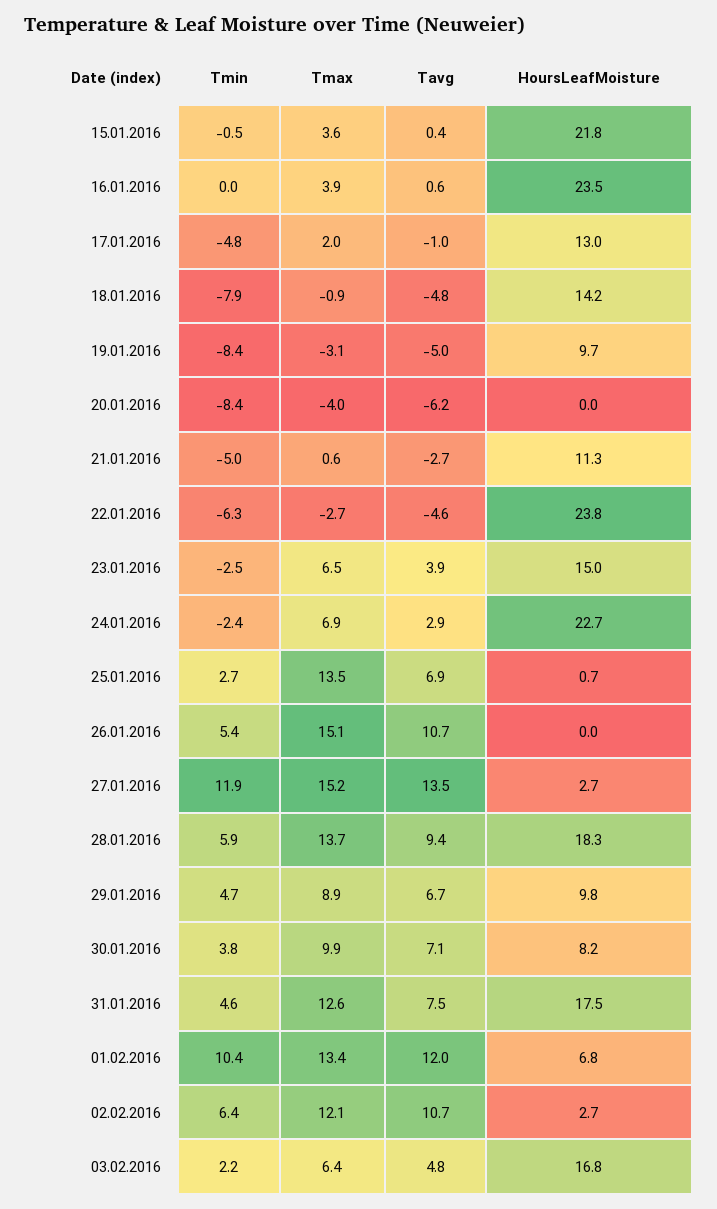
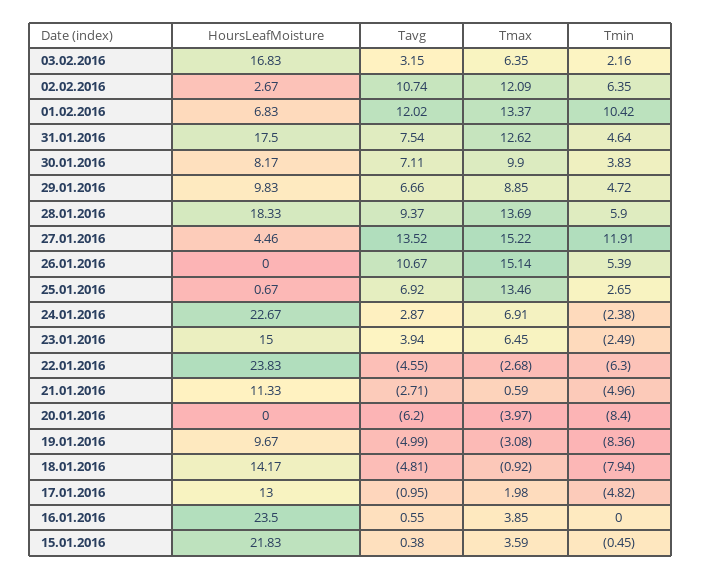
  {
    "Tmin": {
      "15.01.2016": -0.45,
      "16.01.2016": 0,
      "17.01.2016": -4.82,
      "18.01.2016": -7.94,
      "19.01.2016": -8.36,
      "20.01.2016": -8.4,
      "21.01.2016": -4.96,
      "22.01.2016": -6.3,
      "23.01.2016": -2.49,
      "24.01.2016": -2.38,
      "25.01.2016": 2.65,
      "26.01.2016": 5.39,
      "27.01.2016": 11.91,
      "28.01.2016": 5.9,
      "29.01.2016": 4.72,
      "30.01.2016": 3.83,
      "31.01.2016": 4.64,
      "01.02.2016": 10.42,
      "02.02.2016": 6.35,
      "03.02.2016": 2.16
    },
    "Tmax": {
      "15.01.2016": 3.59,
      "16.01.2016": 3.85,
      "17.01.2016": 1.98,
      "18.01.2016": -0.92,
      "19.01.2016": -3.08,
      "20.01.2016": -3.97,
      "21.01.2016": 0.59,
      "22.01.2016": -2.68,
      "23.01.2016": 6.45,
      "24.01.2016": 6.91,
      "25.01.2016": 13.46,
      "26.01.2016": 15.14,
      "27.01.2016": 15.22,
      "28.01.2016": 13.69,
      "29.01.2016": 8.85,
      "30.01.2016": 9.9,
      "31.01.2016": 12.62,
      "01.02.2016": 13.37,
      "02.02.2016": 12.09,
      "03.02.2016": 6.35
    },
    "Tavg": {
      "15.01.2016": 0.38,
      "16.01.2016": 0.55,
      "17.01.2016": -0.95,
      "18.01.2016": -4.81,
      "19.01.2016": -4.99,
      "20.01.2016": -6.2,
      "21.01.2016": -2.71,
      "22.01.2016": -4.55,
      "23.01.2016": 3.94,
      "24.01.2016": 2.87,
      "25.01.2016": 6.92,
      "26.01.2016": 10.67,
      "27.01.2016": 13.52,
      "28.01.2016": 9.37,
      "29.01.2016": 6.66,
      "30.01.2016": 7.11,
      "31.01.2016": 7.54,
      "01.02.2016": 12.02,
      "02.02.2016": 10.74,
-     "03.02.2016": 4.8
+     "03.02.2016": 3.15
    },
    "HoursLeafMoisture": {
      "15.01.2016": 21.83,
      "16.01.2016": 23.5,
      "17.01.2016": 13,
      "18.01.2016": 14.17,
      "19.01.2016": 9.67,
      "20.01.2016": 0,
      "21.01.2016": 11.33,
      "22.01.2016": 23.83,
      "23.01.2016": 15,
      "24.01.2016": 22.67,
      "25.01.2016": 0.67,
      "26.01.2016": 0,
-     "27.01.2016": 2.7,
+     "27.01.2016": 4.46,
      "28.01.2016": 18.33,
      "29.01.2016": 9.83,
      "30.01.2016": 8.17,
      "31.01.2016": 17.5,
      "01.02.2016": 6.83,
      "02.02.2016": 2.67,
      "03.02.2016": 16.83
    }
  }

